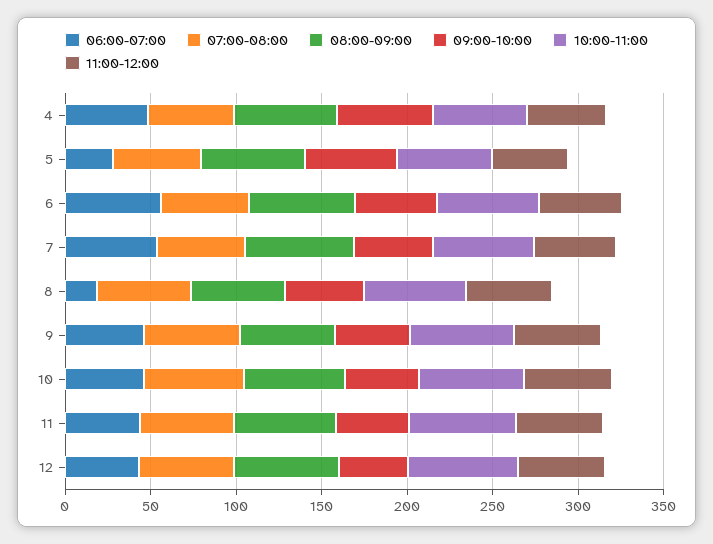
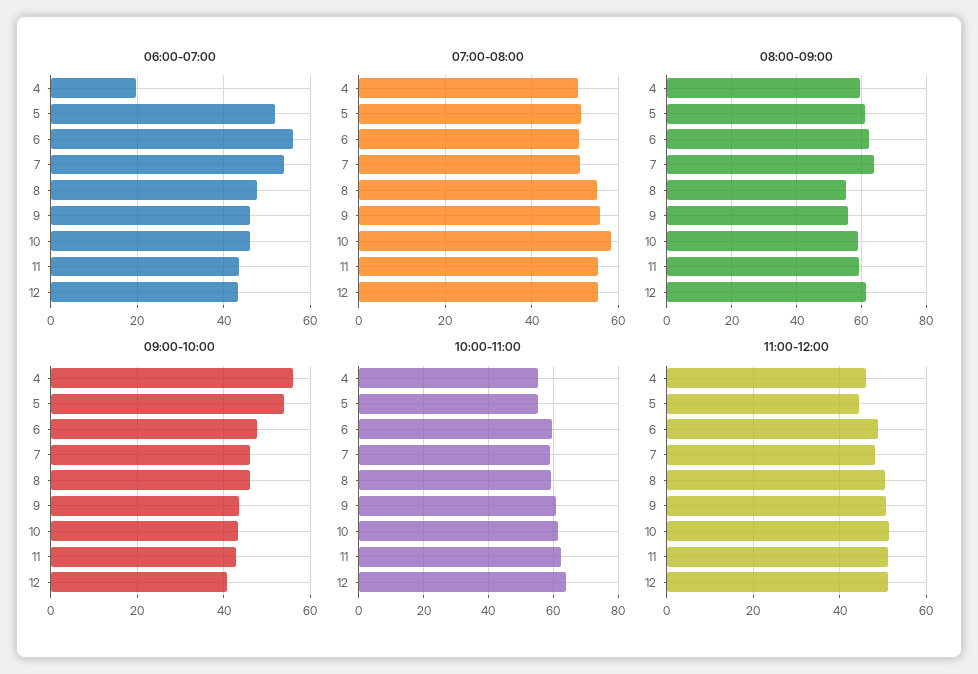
  {
    "06:00-07:00": {
-     "4": 50,
+     "4": 20,
-     "5": 30,
+     "5": 52,
      "6": 56,
      "7": 54,
-     "8": 20,
+     "8": 48,
      "9": 46,
      "10": 46,
      "11": 44,
      "12": 44
    },
    "07:00-08:00": {
      "4": 50,
      "5": 52,
      "6": 52,
      "7": 52,
      "8": 56,
      "9": 56,
      "10": 58,
      "11": 56,
      "12": 56
    },
    "08:00-09:00": {
      "4": 60,
      "5": 60,
      "6": 62,
      "7": 64,
      "8": 56,
      "9": 56,
      "10": 58,
      "11": 60,
      "12": 62
    },
    "09:00-10:00": {
      "4": 56,
      "5": 54,
      "6": 48,
      "7": 46,
      "8": 46,
      "9": 44,
      "10": 44,
      "11": 42,
      "12": 40
    },
    "10:00-11:00": {
      "4": 56,
      "5": 56,
      "6": 60,
      "7": 58,
      "8": 60,
      "9": 60,
      "10": 62,
      "11": 62,
      "12": 64
    },
    "11:00-12:00": {
      "4": 46,
      "5": 44,
      "6": 48,
      "7": 48,
      "8": 50,
      "9": 50,
      "10": 52,
      "11": 52,
      "12": 52
    }
  }

